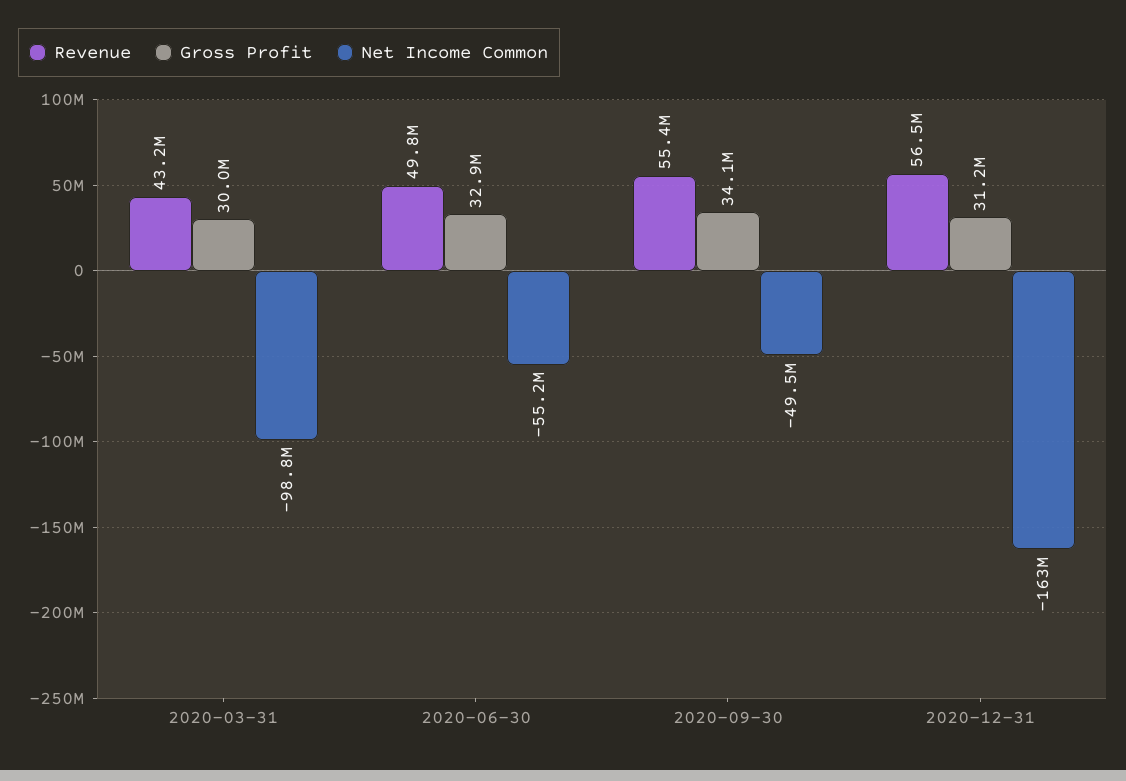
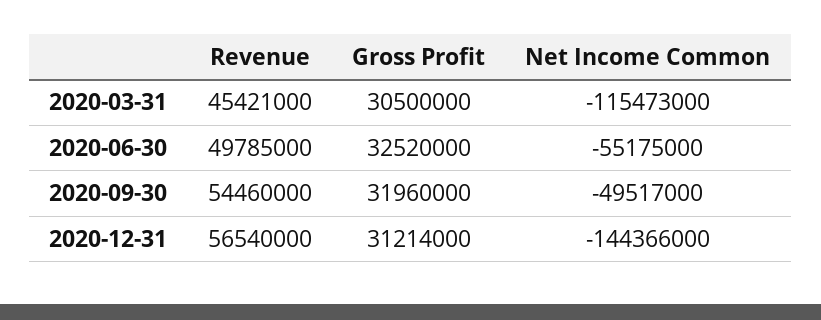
  {
    "Revenue": {
-     "2020-03-31": 43200000,
+     "2020-03-31": 45421000,
      "2020-06-30": 49785000,
-     "2020-09-30": 55400000,
+     "2020-09-30": 54460000,
      "2020-12-31": 56540000
    },
    "Gross Profit": {
-     "2020-03-31": 30000000,
+     "2020-03-31": 30500000,
-     "2020-06-30": 32900000,
+     "2020-06-30": 32520000,
-     "2020-09-30": 34100000,
+     "2020-09-30": 31960000,
      "2020-12-31": 31214000
    },
    "Net Income Common": {
-     "2020-03-31": -98800000,
+     "2020-03-31": -115473000,
      "2020-06-30": -55175000,
      "2020-09-30": -49517000,
-     "2020-12-31": -163000000
+     "2020-12-31": -144366000
    }
  }

